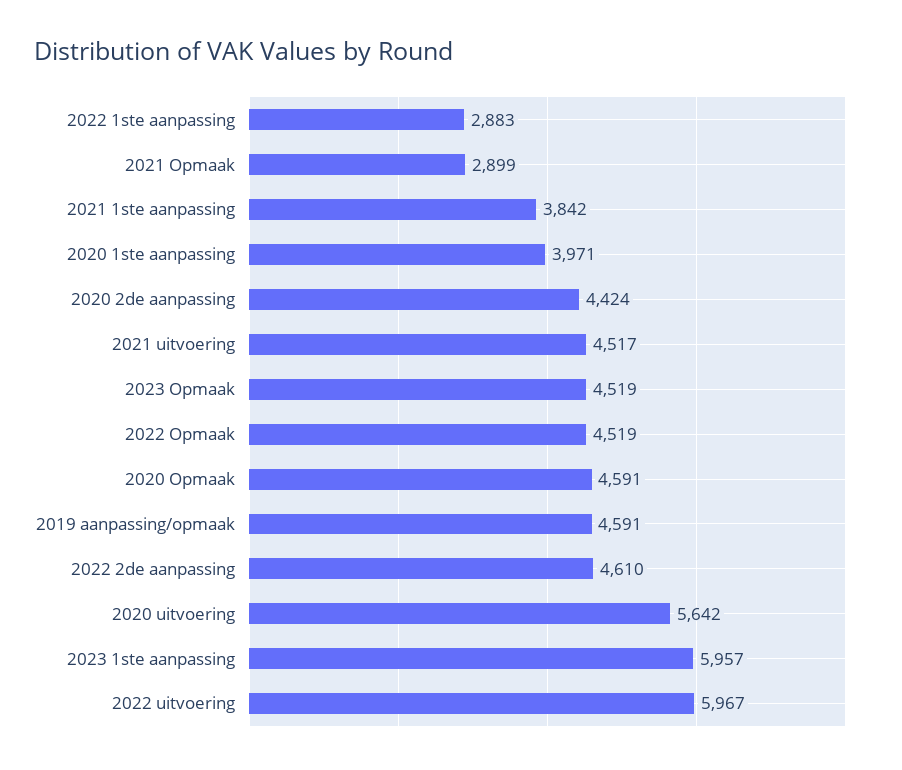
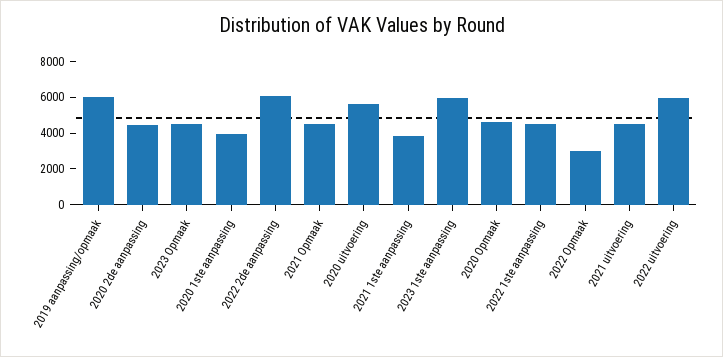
  {
-   "2022 1ste aanpassing": 2883,
+   "2022 1ste aanpassing": 4500,
-   "2021 Opmaak": 2899,
+   "2021 Opmaak": 4500,
    "2021 1ste aanpassing": 3842,
    "2020 1ste aanpassing": 3971,
    "2020 2de aanpassing": 4424,
    "2021 uitvoering": 4517,
    "2023 Opmaak": 4519,
-   "2022 Opmaak": 4519,
+   "2022 Opmaak": 3000,
    "2020 Opmaak": 4591,
-   "2019 aanpassing/opmaak": 4591,
+   "2019 aanpassing/opmaak": 6000,
-   "2022 2de aanpassing": 4610,
+   "2022 2de aanpassing": 6000,
    "2020 uitvoering": 5642,
    "2023 1ste aanpassing": 5957,
    "2022 uitvoering": 5967
  }

